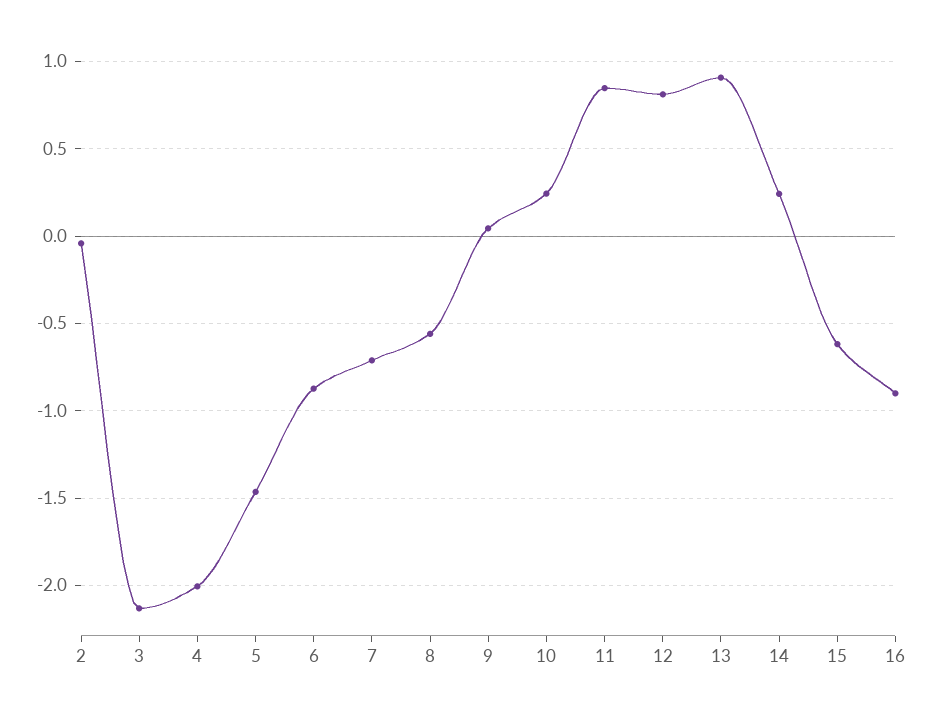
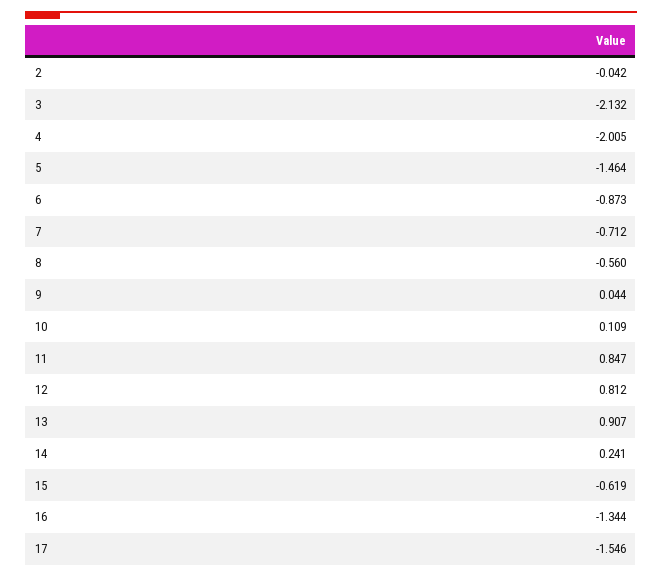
  {
    "2": -0.042,
    "3": -2.132,
    "4": -2.005,
    "5": -1.464,
    "6": -0.873,
    "7": -0.712,
    "8": -0.56,
    "9": 0.044,
-   "10": 0.25,
+   "10": 0.109,
    "11": 0.847,
    "12": 0.812,
    "13": 0.907,
    "14": 0.241,
    "15": -0.619,
-   "16": -0.9
+   "16": -1.344,
+   "17": -1.546
  }

